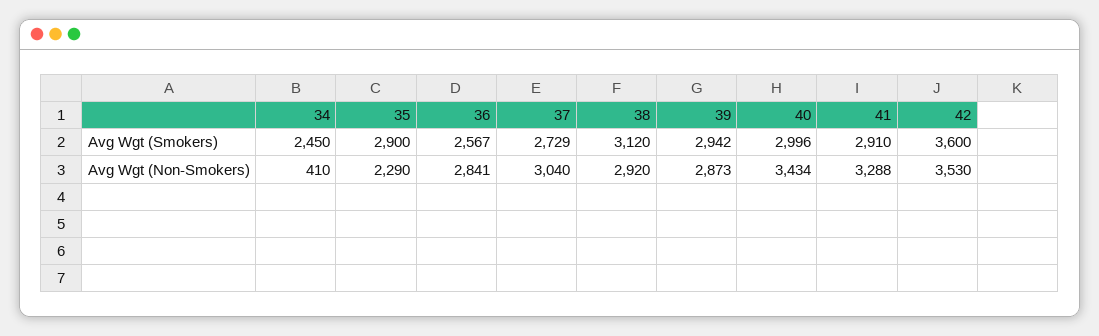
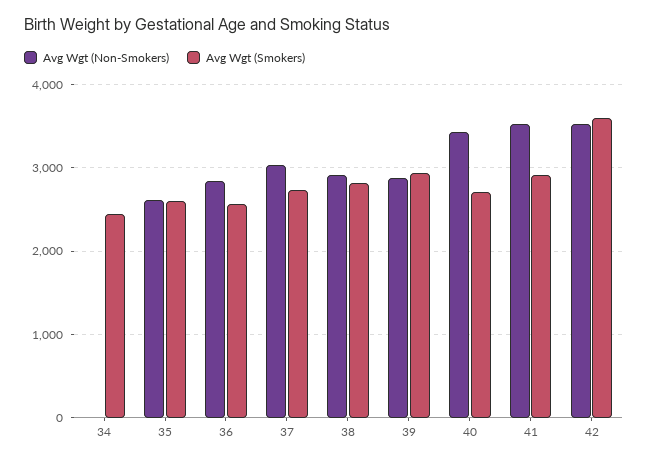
  {
    "Avg Wgt (Smokers)": {
      "34": 2450,
-     "35": 2900,
+     "35": 2600,
      "36": 2567,
      "37": 2729,
-     "38": 3120,
+     "38": 2800,
      "39": 2942,
-     "40": 2996,
+     "40": 2700,
      "41": 2910,
      "42": 3600
    },
    "Avg Wgt (Non-Smokers)": {
-     "34": 410,
+     "34": 0,
-     "35": 2290,
+     "35": 2600,
      "36": 2841,
      "37": 3040,
      "38": 2920,
      "39": 2873,
      "40": 3434,
-     "41": 3288,
+     "41": 3500,
      "42": 3530
    }
  }

